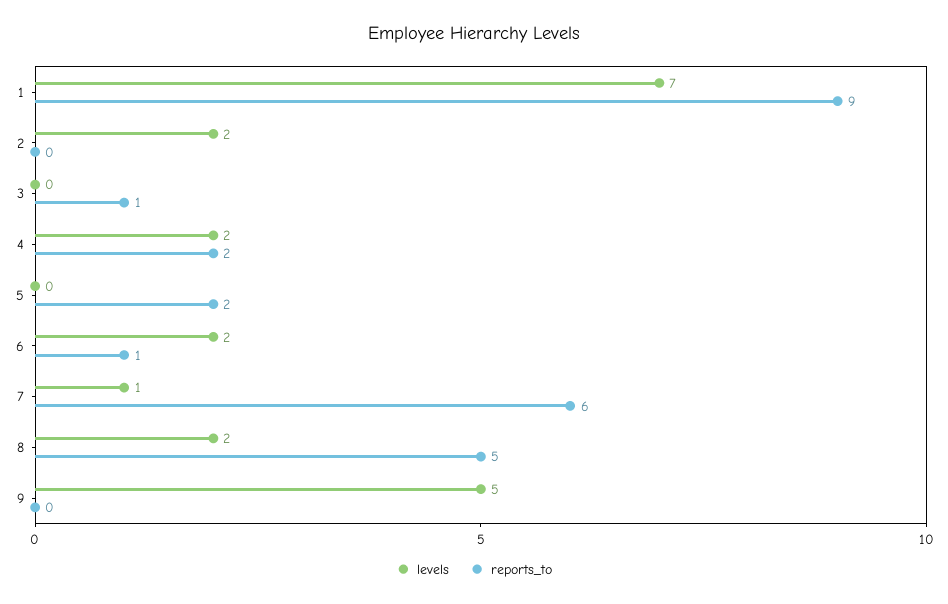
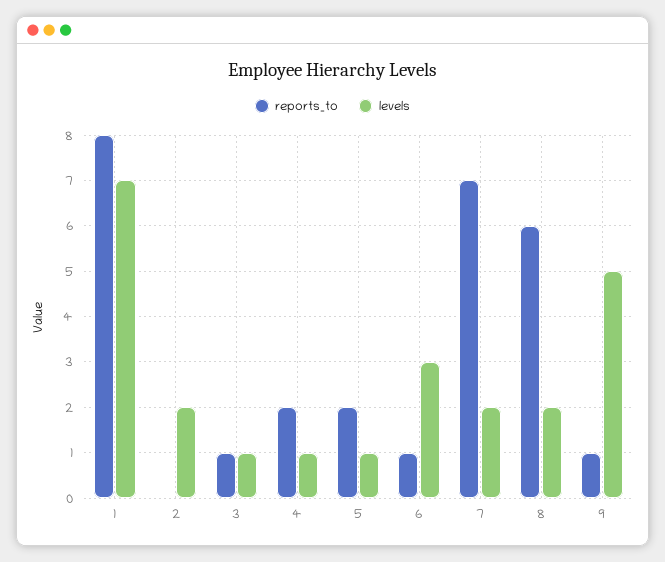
  {
    "levels": {
      "1": 7,
      "2": 2,
-     "3": 0,
+     "3": 1,
-     "4": 2,
+     "4": 1,
-     "5": 0,
+     "5": 1,
-     "6": 2,
+     "6": 3,
-     "7": 1,
+     "7": 2,
      "8": 2,
      "9": 5
    },
    "reports_to": {
-     "1": 9,
+     "1": 8,
      "2": 0,
      "3": 1,
      "4": 2,
      "5": 2,
      "6": 1,
-     "7": 6,
+     "7": 7,
-     "8": 5,
+     "8": 6,
-     "9": 0
+     "9": 1
    }
  }

